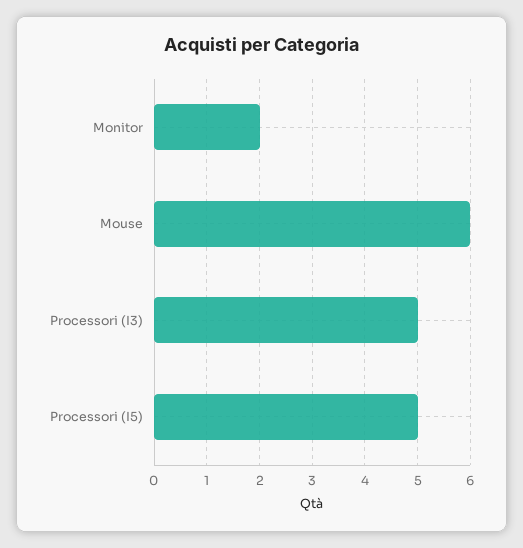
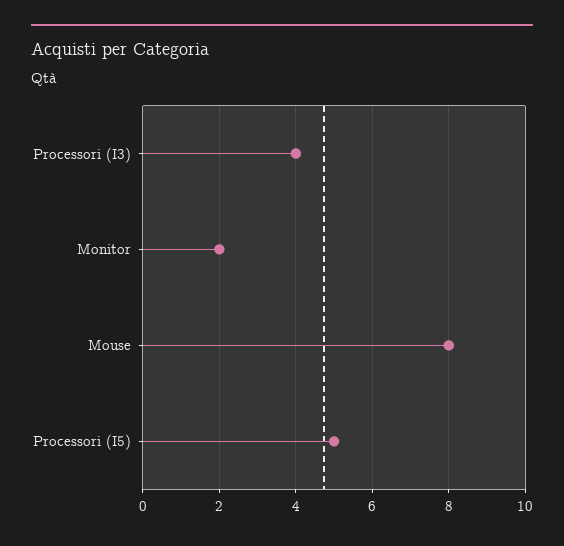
  {
    "Monitor": 2,
-   "Mouse": 6,
+   "Mouse": 8,
-   "Processori (I3)": 5,
+   "Processori (I3)": 4,
    "Processori (I5)": 5
  }

